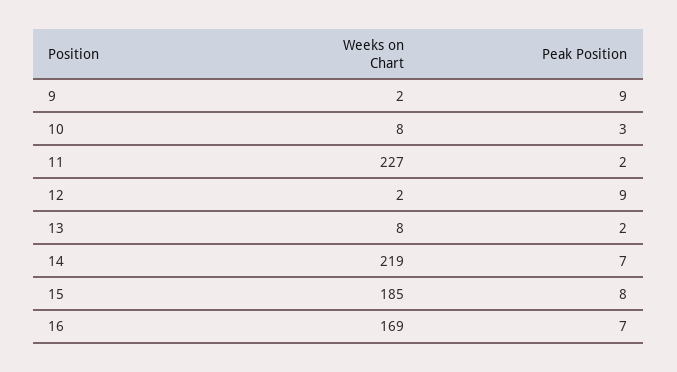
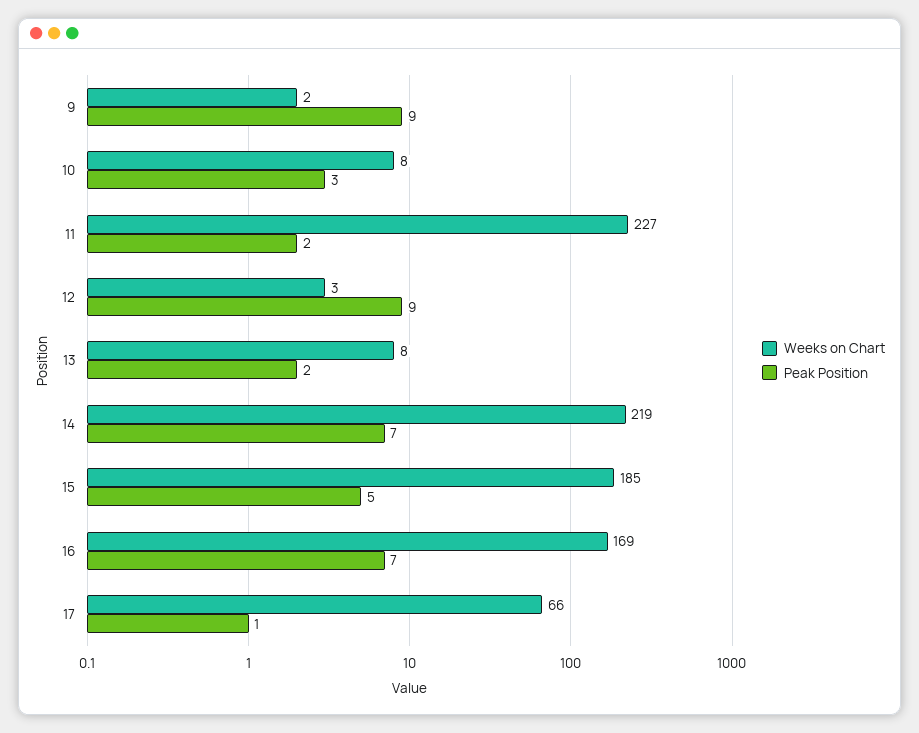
  {
    "Weeks on Chart": {
      "9": 2,
      "10": 8,
      "11": 227,
-     "12": 2,
+     "12": 3,
      "13": 8,
      "14": 219,
      "15": 185,
-     "16": 169
+     "16": 169,
+     "17": 66
    },
    "Peak Position": {
      "9": 9,
      "10": 3,
      "11": 2,
      "12": 9,
      "13": 2,
      "14": 7,
-     "15": 8,
+     "15": 5,
-     "16": 7
+     "16": 7,
+     "17": 1
    }
  }

